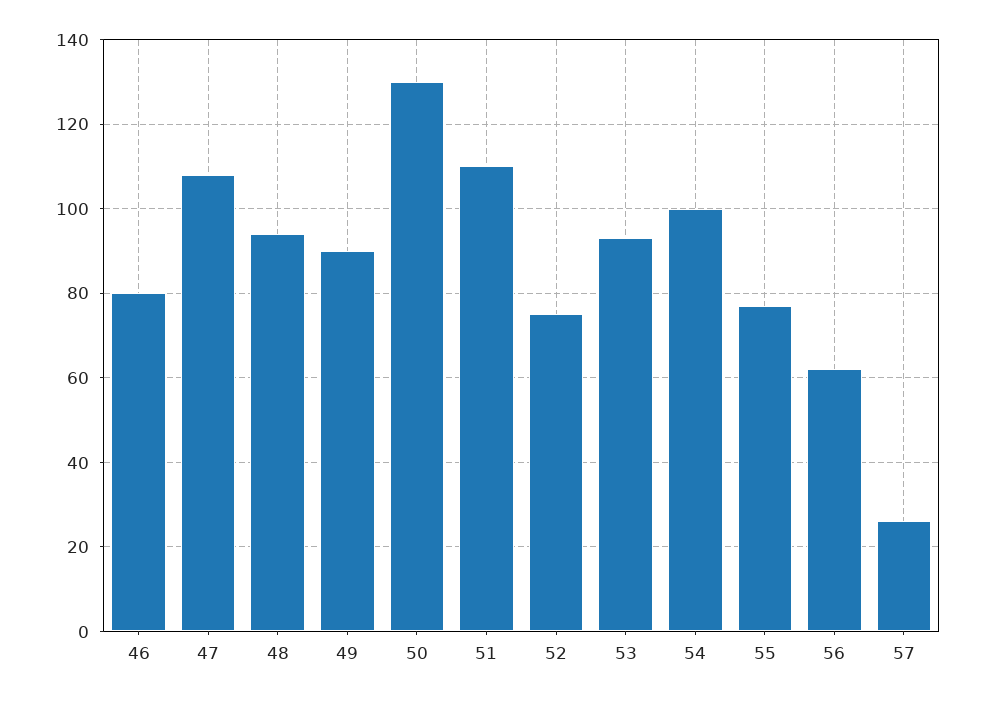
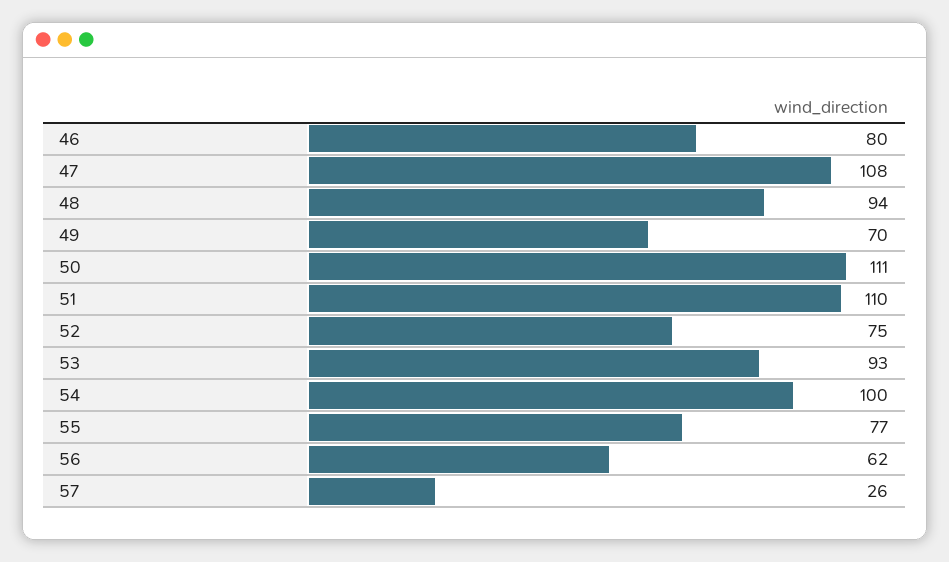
  {
    "46": 80,
    "47": 108,
    "48": 94,
-   "49": 90,
+   "49": 70,
-   "50": 130,
+   "50": 111,
    "51": 110,
    "52": 75,
    "53": 93,
    "54": 100,
    "55": 77,
    "56": 62,
    "57": 26
  }

